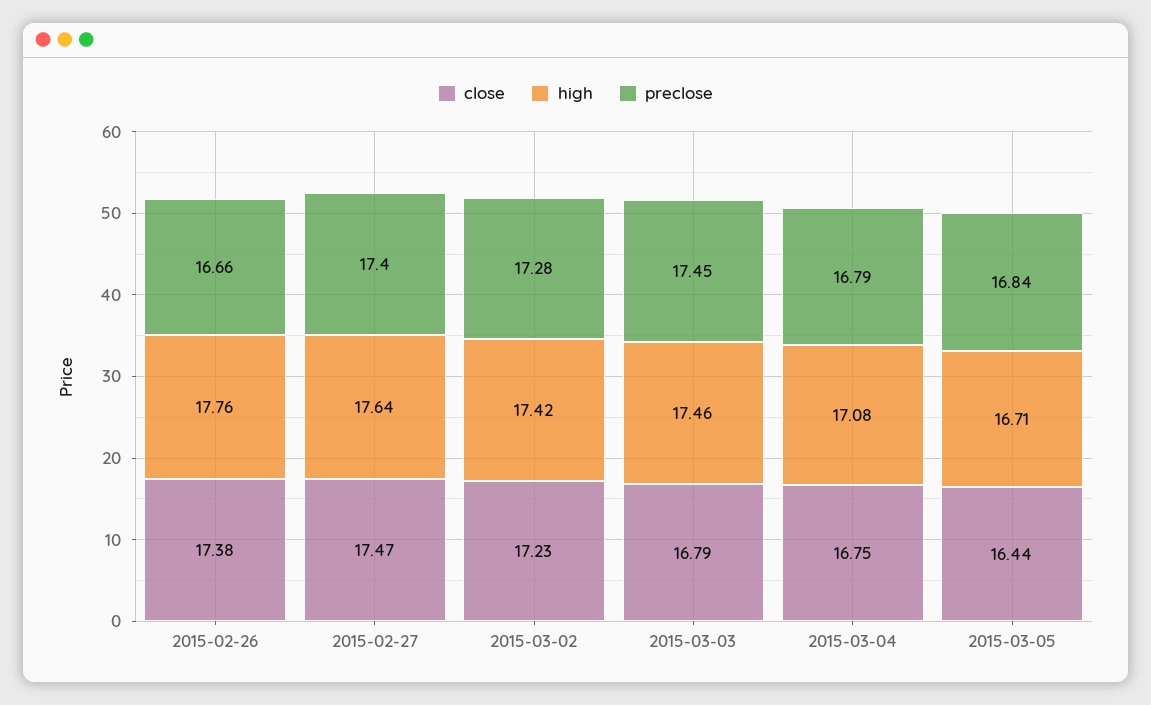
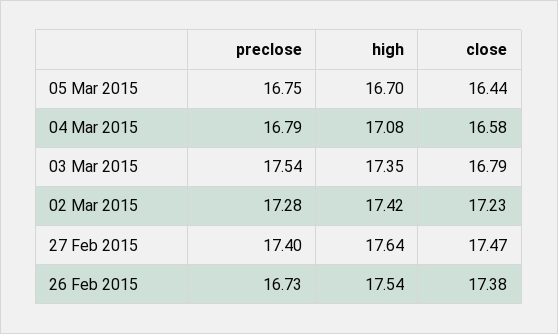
  {
    "close": {
      "2015-02-26": 17.38,
      "2015-02-27": 17.47,
      "2015-03-02": 17.23,
      "2015-03-03": 16.79,
-     "2015-03-04": 16.75,
+     "2015-03-04": 16.58,
      "2015-03-05": 16.44
    },
    "high": {
-     "2015-02-26": 17.76,
+     "2015-02-26": 17.54,
      "2015-02-27": 17.64,
      "2015-03-02": 17.42,
-     "2015-03-03": 17.46,
+     "2015-03-03": 17.35,
      "2015-03-04": 17.08,
-     "2015-03-05": 16.71
+     "2015-03-05": 16.7
    },
    "preclose": {
-     "2015-02-26": 16.66,
+     "2015-02-26": 16.73,
      "2015-02-27": 17.4,
      "2015-03-02": 17.28,
-     "2015-03-03": 17.45,
+     "2015-03-03": 17.54,
      "2015-03-04": 16.79,
-     "2015-03-05": 16.84
+     "2015-03-05": 16.75
    }
  }

